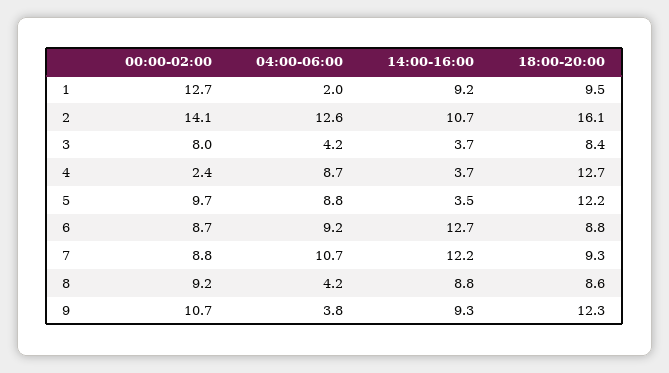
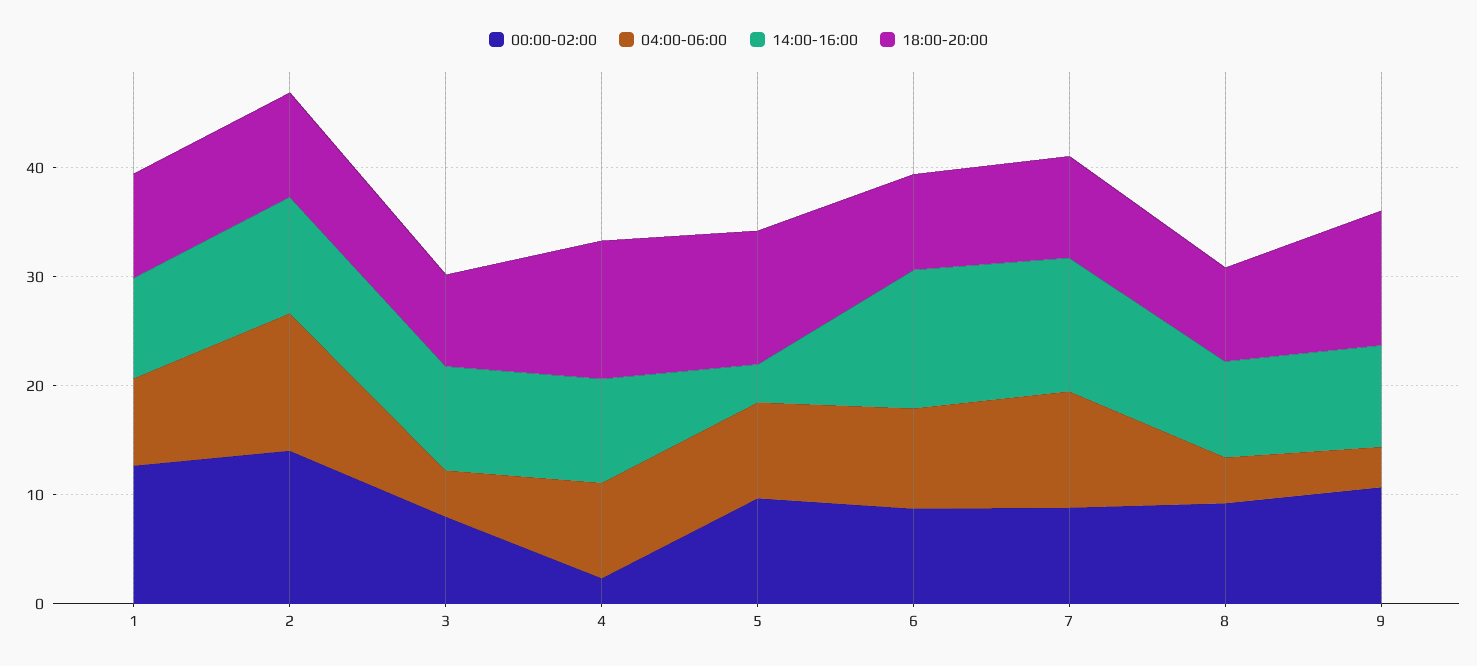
  {
    "00:00-02:00": {
      "1": 12.7,
      "2": 14.1,
      "3": 8,
      "4": 2.4,
      "5": 9.7,
      "6": 8.7,
      "7": 8.8,
      "8": 9.2,
      "9": 10.7
    },
    "04:00-06:00": {
-     "1": 2,
+     "1": 8,
      "2": 12.6,
      "3": 4.2,
      "4": 8.7,
      "5": 8.8,
      "6": 9.2,
      "7": 10.7,
      "8": 4.2,
      "9": 3.8
    },
    "14:00-16:00": {
      "1": 9.2,
      "2": 10.7,
-     "3": 3.7,
+     "3": 10,
-     "4": 3.7,
+     "4": 10,
      "5": 3.5,
      "6": 12.7,
      "7": 12.2,
      "8": 8.8,
      "9": 9.3
    },
    "18:00-20:00": {
      "1": 9.5,
-     "2": 16.1,
+     "2": 10,
      "3": 8.4,
      "4": 12.7,
      "5": 12.2,
      "6": 8.8,
      "7": 9.3,
      "8": 8.6,
      "9": 12.3
    }
  }

